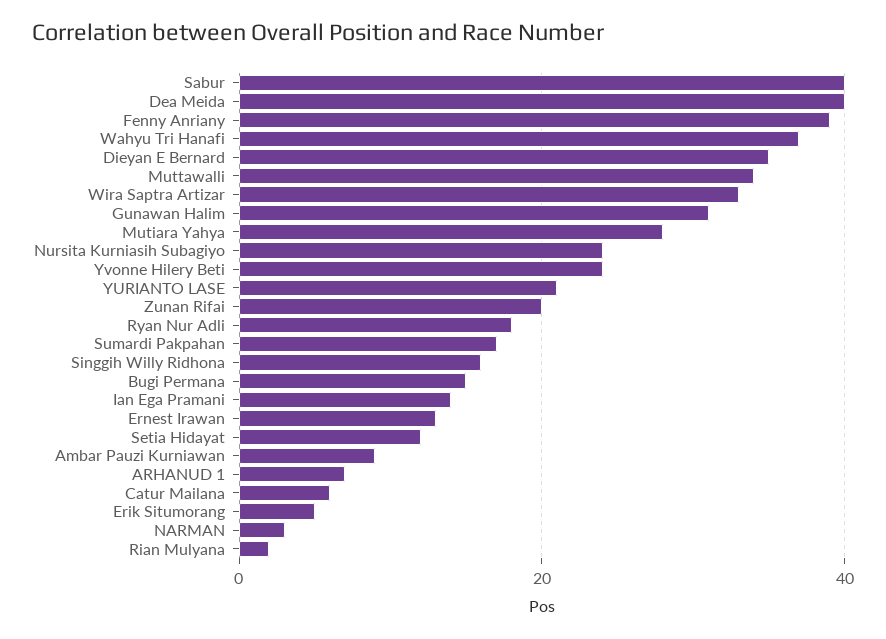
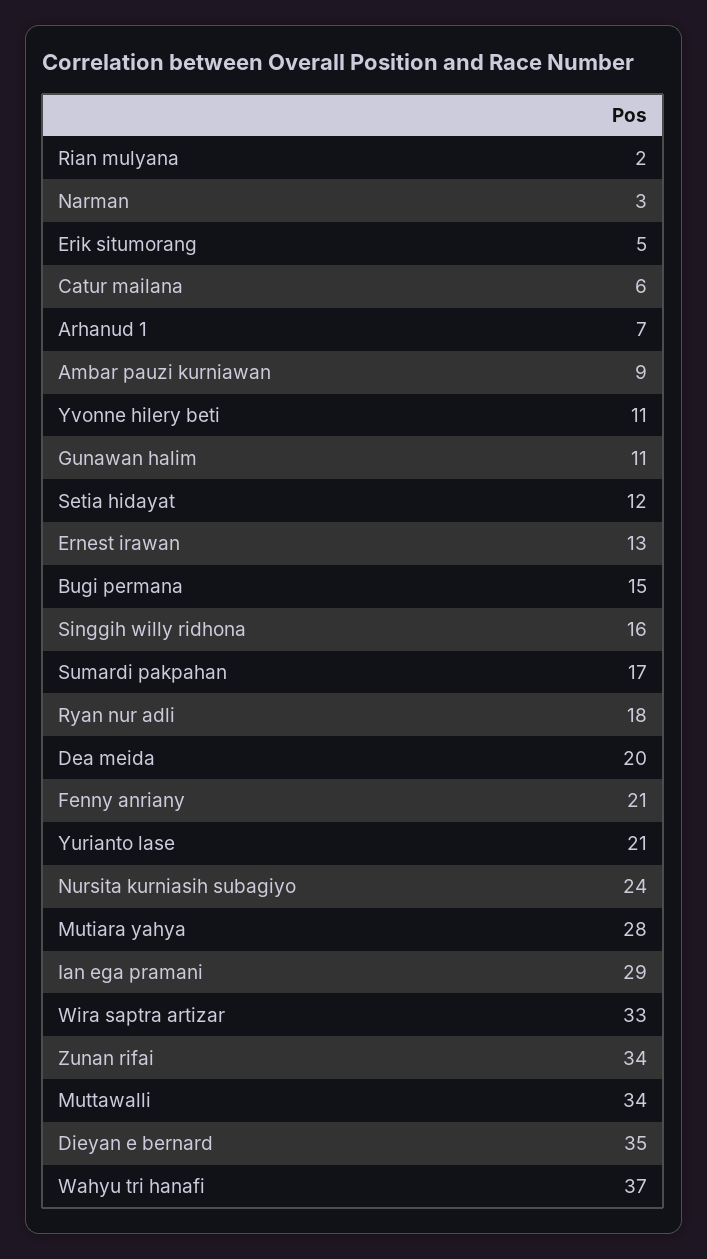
  {
-   "Sabur": 40,
-   "Dea Meida": 40,
+   "Dea Meida": 20,
-   "Fenny Anriany": 40,
+   "Fenny Anriany": 21,
    "Wahyu Tri Hanafi": 37,
    "Dieyan E Bernard": 35,
    "Muttawalli": 34,
    "Wira Saptra Artizar": 33,
-   "Gunawan Halim": 30,
+   "Gunawan Halim": 11,
    "Mutiara Yahya": 28,
    "Nursita Kurniasih Subagiyo": 24,
-   "Yvonne Hilery Beti": 25,
+   "Yvonne Hilery Beti": 11,
    "YURIANTO LASE": 21,
-   "Zunan Rifai": 20,
+   "Zunan Rifai": 34,
    "Ryan Nur Adli": 18,
    "Sumardi Pakpahan": 17,
    "Singgih Willy Ridhona": 16,
    "Bugi Permana": 15,
-   "Ian Ega Pramani": 15,
+   "Ian Ega Pramani": 29,
    "Ernest Irawan": 13,
    "Setia Hidayat": 12,
    "Ambar Pauzi Kurniawan": 9,
    "ARHANUD 1": 7,
    "Catur Mailana": 6,
    "Erik Situmorang": 5,
    "NARMAN": 3,
    "Rian Mulyana": 2
  }

